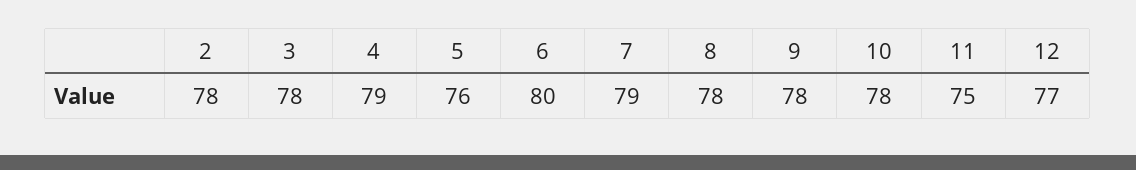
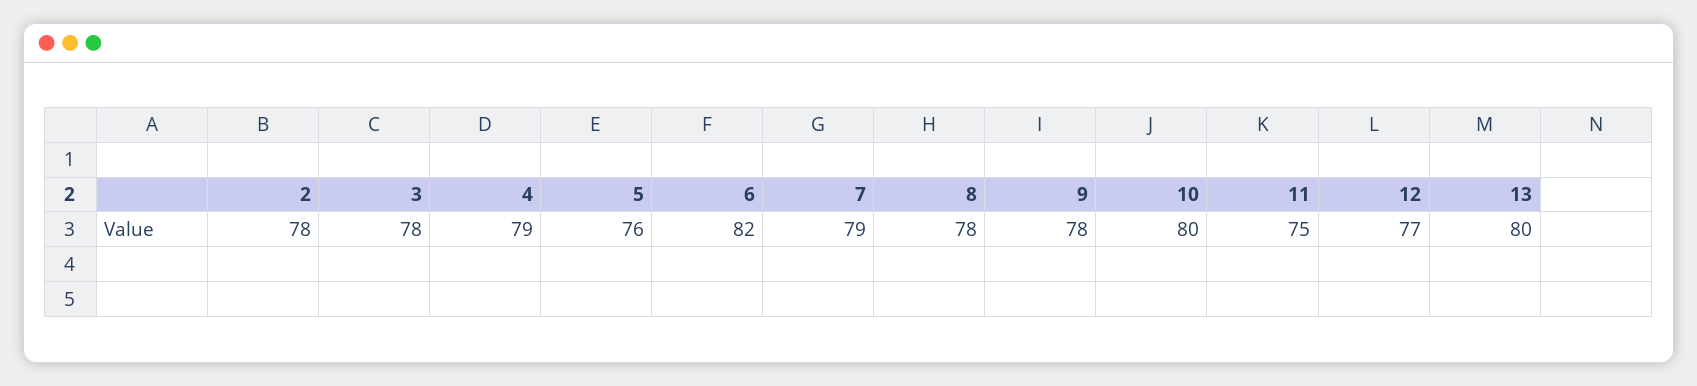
  {
    "2": 78,
    "3": 78,
    "4": 79,
    "5": 76,
-   "6": 80,
+   "6": 82,
    "7": 79,
    "8": 78,
    "9": 78,
-   "10": 78,
+   "10": 80,
    "11": 75,
-   "12": 77
+   "12": 77,
+   "13": 80
  }

